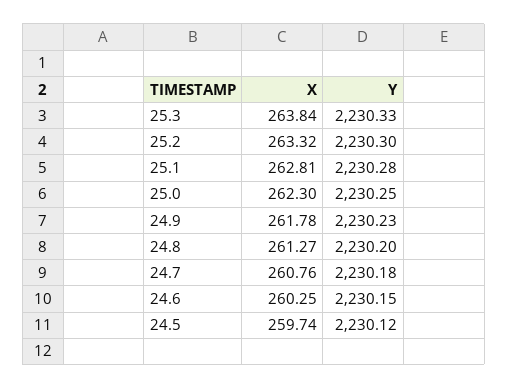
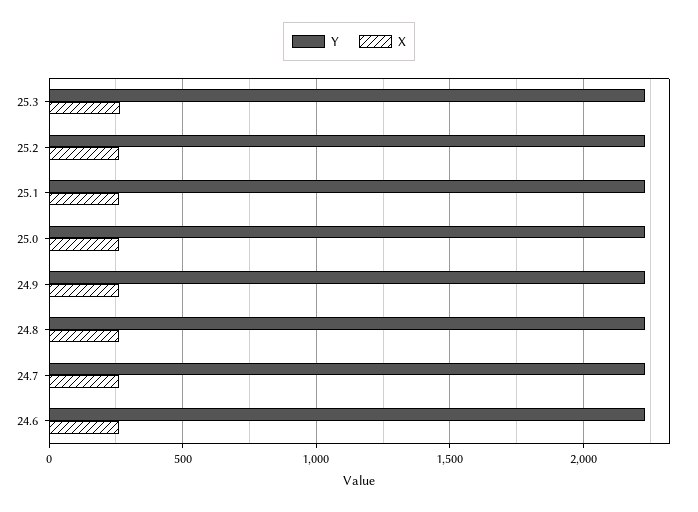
  {
    "X": {
      "25.3": 263.84,
      "25.2": 263.32,
      "25.1": 262.81,
      "25.0": 262.3,
      "24.9": 261.78,
      "24.8": 261.27,
      "24.7": 260.76,
-     "24.6": 260.25,
+     "24.6": 260.25
-     "24.5": 259.74
    },
    "Y": {
      "25.3": 2230.33,
      "25.2": 2230.3,
      "25.1": 2230.28,
      "25.0": 2230.25,
      "24.9": 2230.23,
      "24.8": 2230.2,
      "24.7": 2230.18,
-     "24.6": 2230.15,
+     "24.6": 2230.15
-     "24.5": 2230.12
    }
  }

